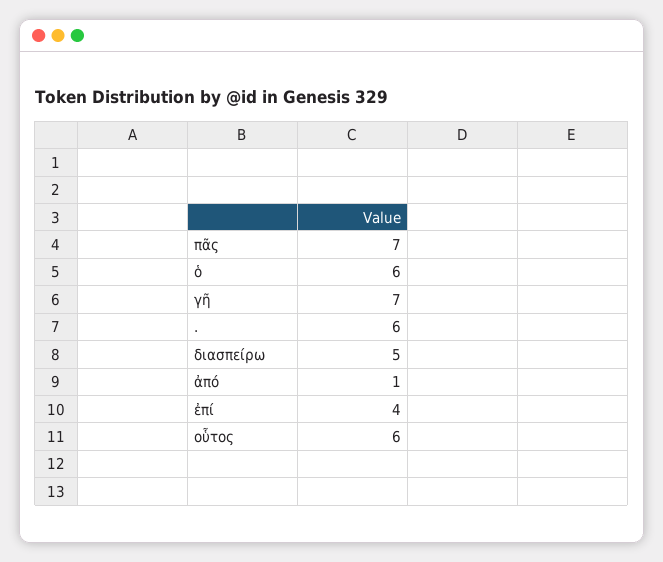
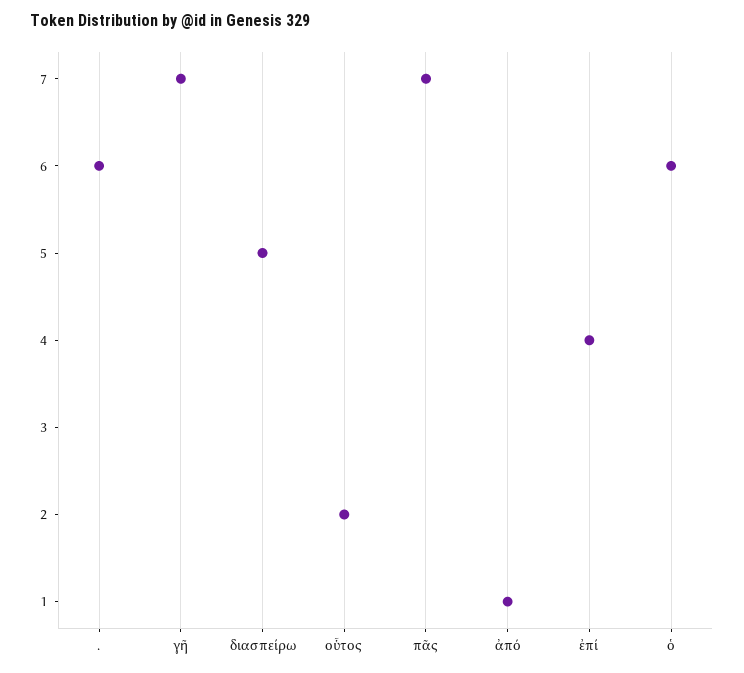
  {
    "πᾶς": 7,
    "ὁ": 6,
    "γῆ": 7,
    ".": 6,
    "διασπείρω": 5,
    "ἀπό": 1,
    "ἐπί": 4,
-   "οὗτος": 6
+   "οὗτος": 2
  }

